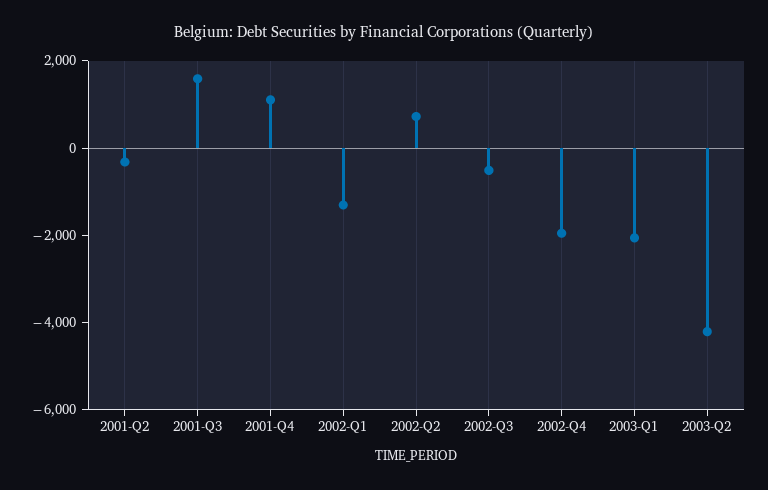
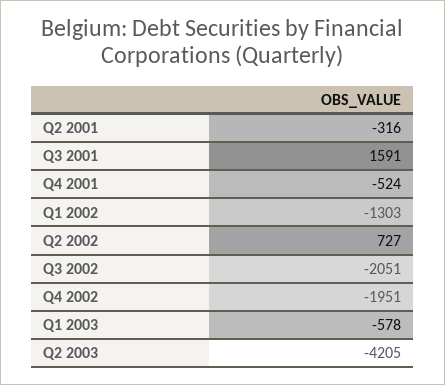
  {
    "2001-Q2": -316,
    "2001-Q3": 1591,
-   "2001-Q4": 1000,
+   "2001-Q4": -524,
    "2002-Q1": -1303,
    "2002-Q2": 727,
-   "2002-Q3": -500,
+   "2002-Q3": -2051,
    "2002-Q4": -1951,
-   "2003-Q1": -2000,
+   "2003-Q1": -578,
    "2003-Q2": -4205
  }

